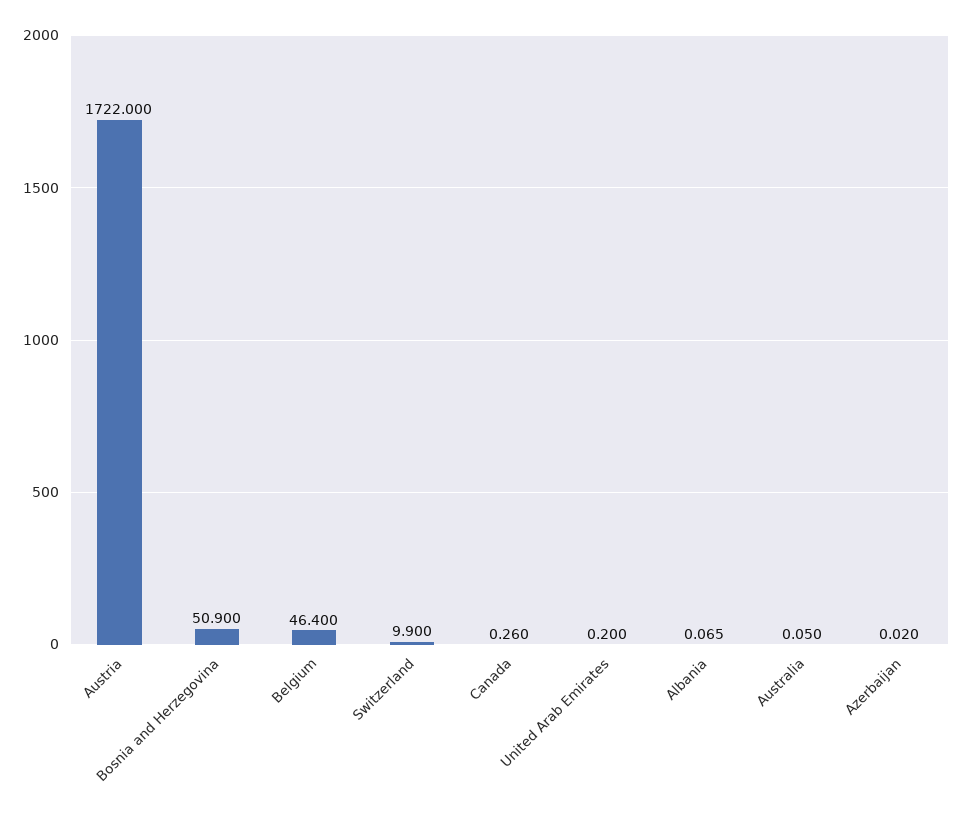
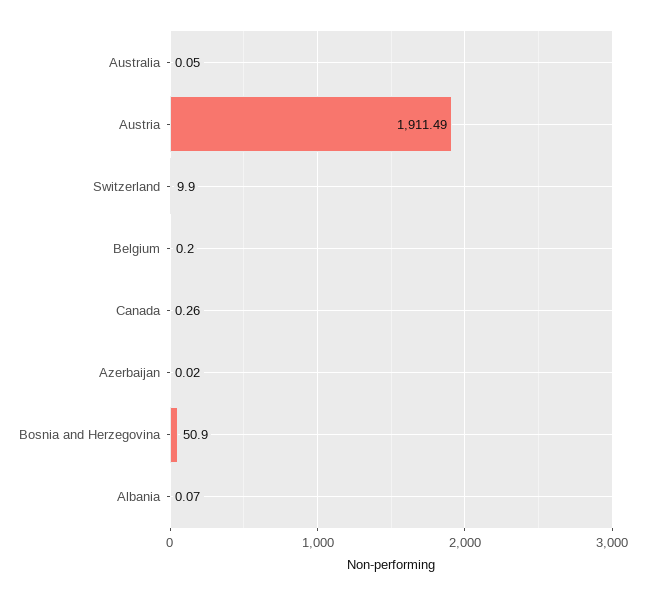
  {
-   "Austria": 1722,
+   "Austria": 1911.49,
    "Bosnia and Herzegovina": 50.9,
-   "Belgium": 46.4,
+   "Belgium": 0.2,
    "Switzerland": 9.9,
    "Canada": 0.26,
-   "United Arab Emirates": 0.2,
    "Albania": 0.065,
    "Australia": 0.05,
    "Azerbaijan": 0.02
  }

